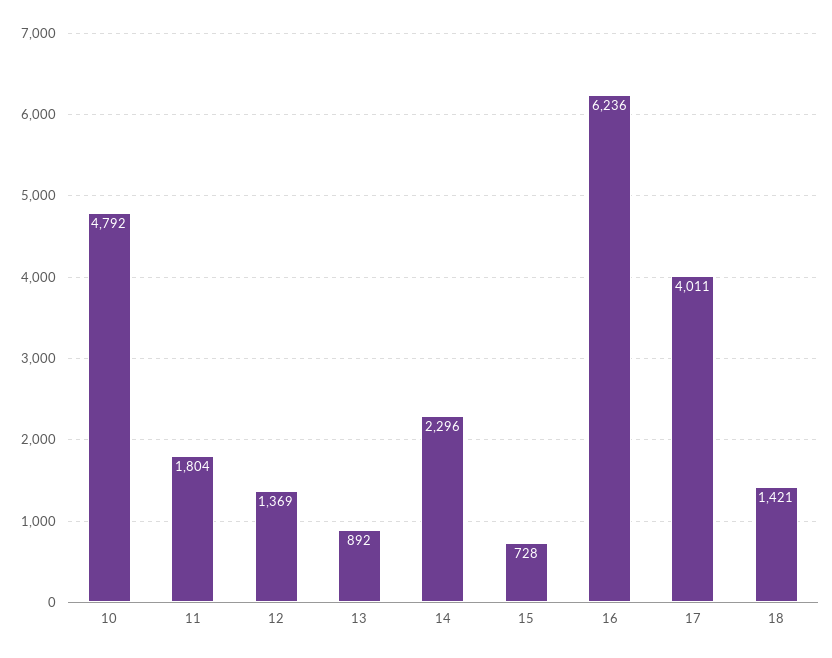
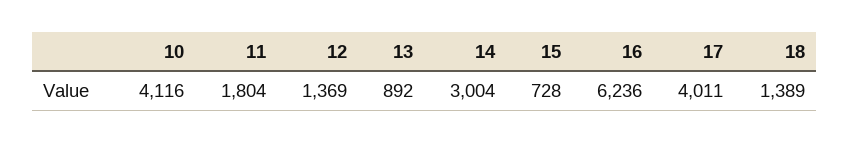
  {
-   "10": 4792,
+   "10": 4116,
    "11": 1804,
    "12": 1369,
    "13": 892,
-   "14": 2296,
+   "14": 3004,
    "15": 728,
    "16": 6236,
    "17": 4011,
-   "18": 1421
+   "18": 1389
  }

